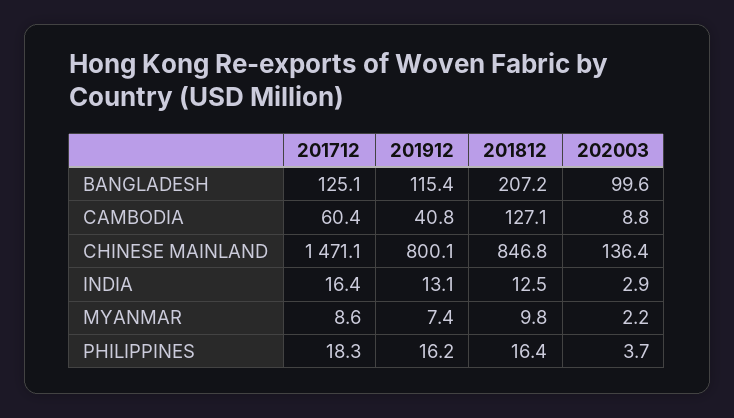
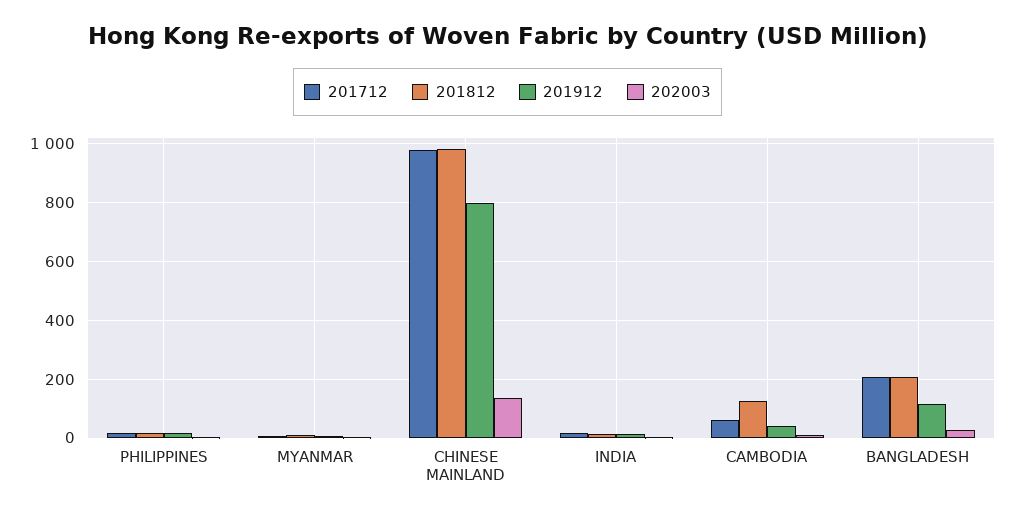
  {
    "201712": {
-     "BANGLADESH": 125.1,
+     "BANGLADESH": 200,
      "CAMBODIA": 60.4,
-     "CHINESE MAINLAND": 1471.1,
+     "CHINESE MAINLAND": 975,
      "INDIA": 16.4,
      "MYANMAR": 8.6,
      "PHILIPPINES": 18.3
    },
    "201912": {
      "BANGLADESH": 115.4,
      "CAMBODIA": 40.8,
      "CHINESE MAINLAND": 800.1,
      "INDIA": 13.1,
      "MYANMAR": 7.4,
      "PHILIPPINES": 16.2
    },
    "201812": {
      "BANGLADESH": 207.2,
      "CAMBODIA": 127.1,
-     "CHINESE MAINLAND": 846.8,
+     "CHINESE MAINLAND": 975,
      "INDIA": 12.5,
      "MYANMAR": 9.8,
      "PHILIPPINES": 16.4
    },
    "202003": {
-     "BANGLADESH": 99.6,
+     "BANGLADESH": 25,
      "CAMBODIA": 8.8,
      "CHINESE MAINLAND": 136.4,
      "INDIA": 2.9,
      "MYANMAR": 2.2,
      "PHILIPPINES": 3.7
    }
  }

